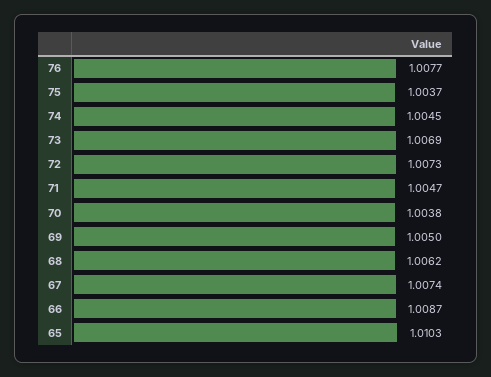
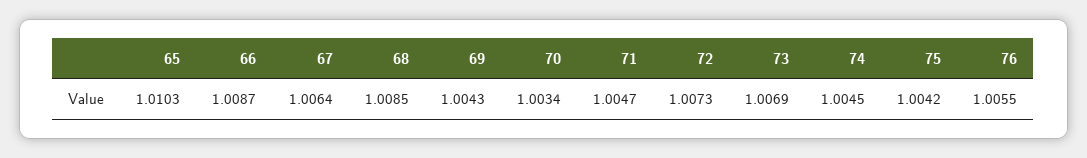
  {
-   "76": 1.0077,
+   "76": 1.0055,
-   "75": 1.0037,
+   "75": 1.0042,
    "74": 1.0045,
    "73": 1.0069,
    "72": 1.0073,
    "71": 1.0047,
-   "70": 1.0038,
+   "70": 1.0034,
-   "69": 1.005,
+   "69": 1.0043,
-   "68": 1.0062,
+   "68": 1.0085,
-   "67": 1.0074,
+   "67": 1.0064,
    "66": 1.0087,
    "65": 1.0103
  }

